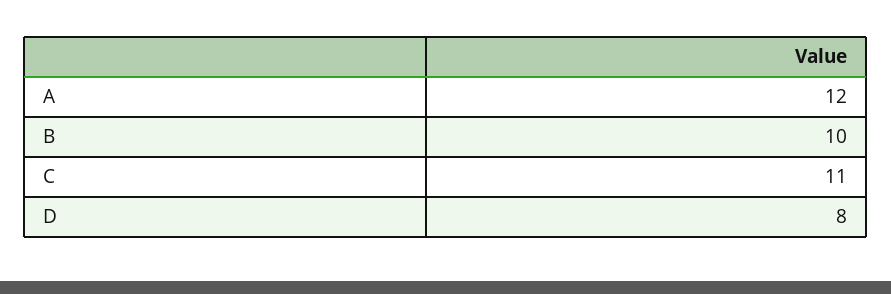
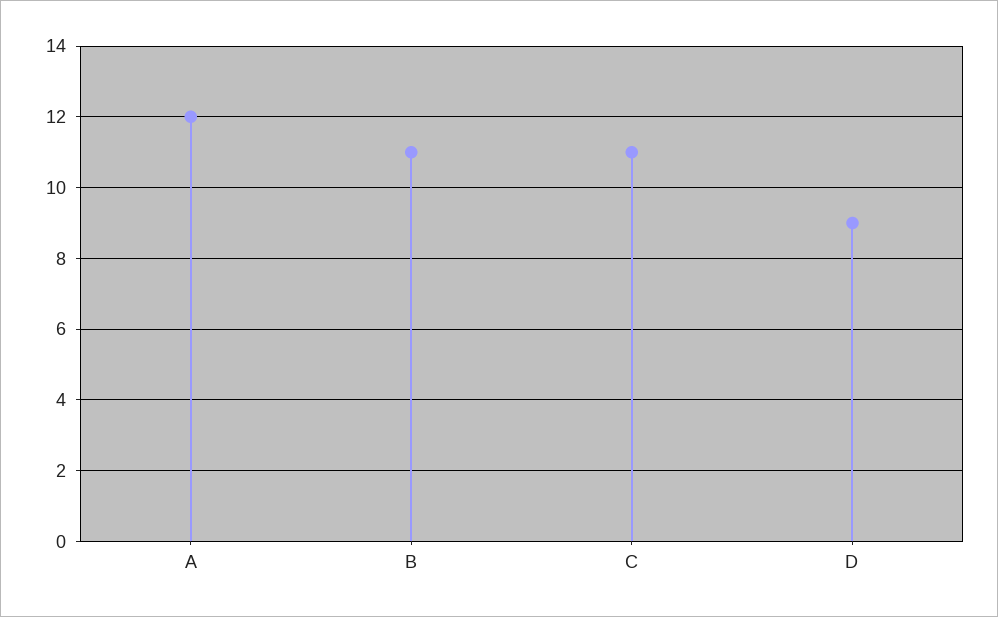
  {
    "A": 12,
-   "B": 10,
+   "B": 11,
    "C": 11,
-   "D": 8
+   "D": 9
  }

